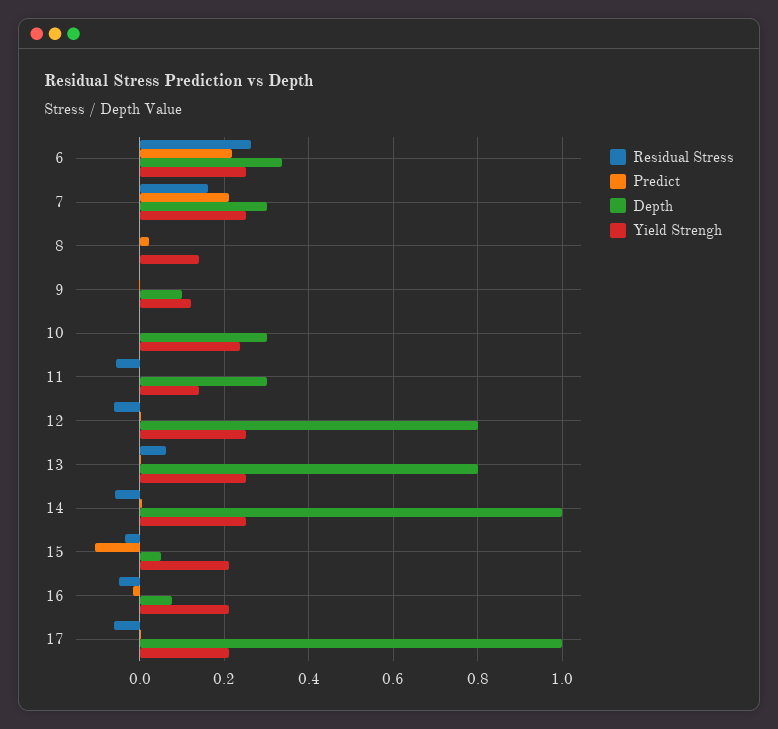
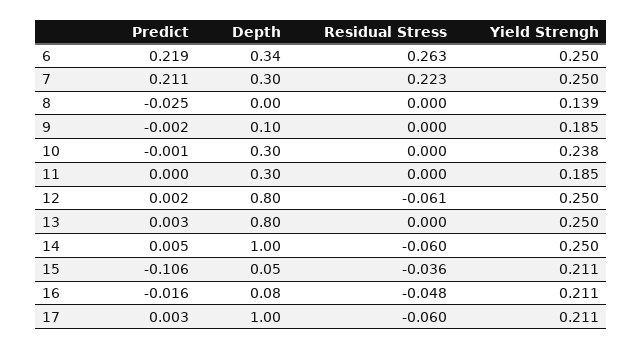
  {
    "Residual Stress": {
      "6": 0.263,
-     "7": 0.16,
+     "7": 0.223,
      "8": 0,
      "9": 0,
      "10": 0,
-     "11": -0.06,
+     "11": 0,
      "12": -0.061,
-     "13": 0.06,
+     "13": 0,
      "14": -0.06,
      "15": -0.036,
      "16": -0.048,
      "17": -0.06
    },
    "Predict": {
      "6": 0.219,
      "7": 0.211,
-     "8": 0.02,
+     "8": -0.025,
      "9": -0.002,
      "10": -0.001,
      "11": 0,
      "12": 0.002,
      "13": 0.003,
      "14": 0.005,
      "15": -0.106,
      "16": -0.016,
      "17": 0.003
    },
    "Depth": {
      "6": 0.34,
      "7": 0.3,
      "8": 0,
      "9": 0.1,
      "10": 0.3,
      "11": 0.3,
      "12": 0.8,
      "13": 0.8,
      "14": 1,
      "15": 0.05,
      "16": 0.08,
      "17": 1
    },
    "Yield Strengh": {
      "6": 0.25,
      "7": 0.25,
      "8": 0.139,
-     "9": 0.12,
+     "9": 0.185,
      "10": 0.238,
-     "11": 0.14,
+     "11": 0.185,
      "12": 0.25,
      "13": 0.25,
      "14": 0.25,
      "15": 0.211,
      "16": 0.211,
      "17": 0.211
    }
  }

